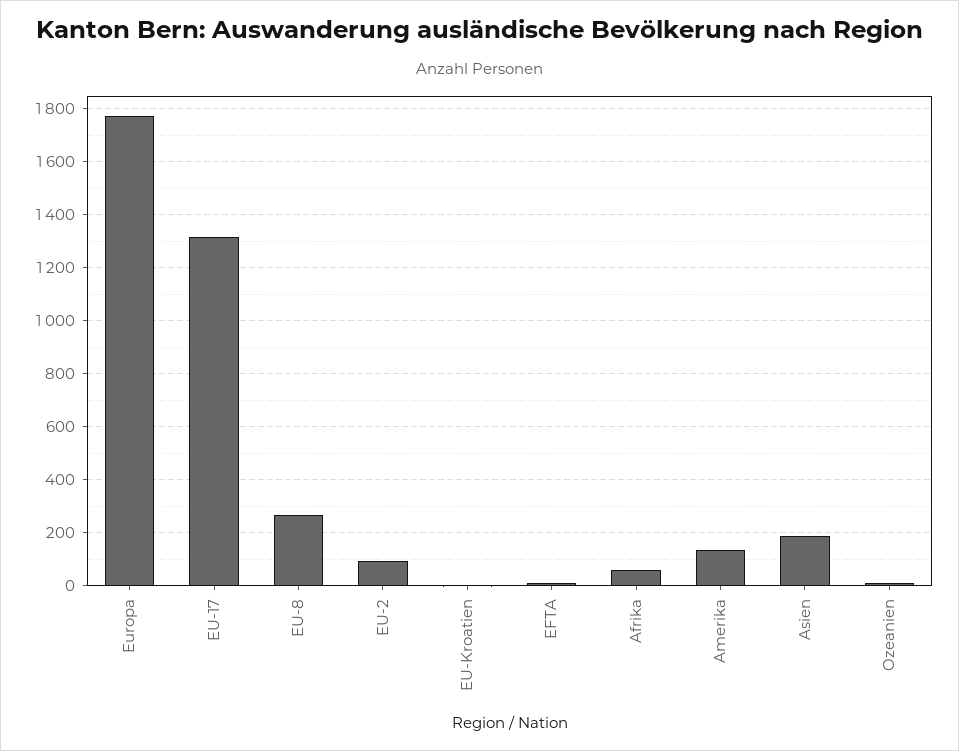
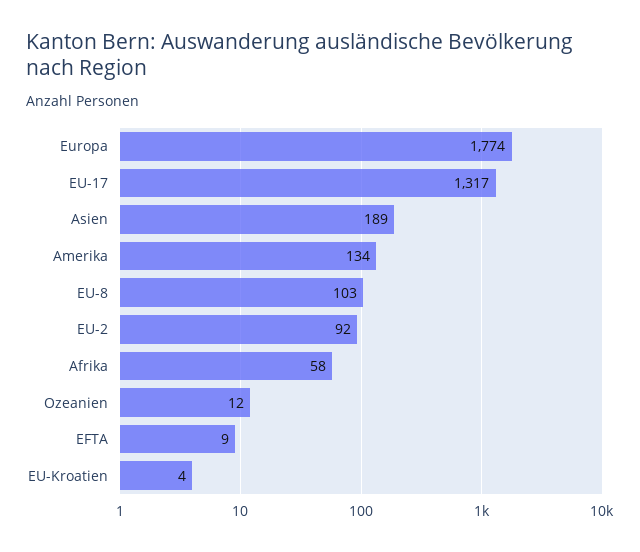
  {
    "Europa": 1774,
    "EU-17": 1317,
-   "EU-8": 275,
+   "EU-8": 103,
    "EU-2": 92,
    "EU-Kroatien": 4,
    "EFTA": 9,
    "Afrika": 58,
    "Amerika": 134,
    "Asien": 189,
    "Ozeanien": 12
  }

